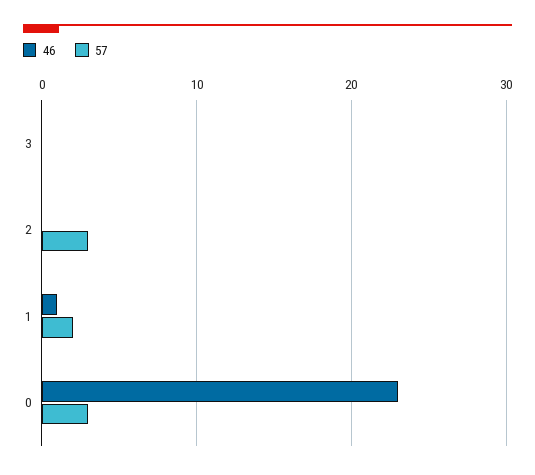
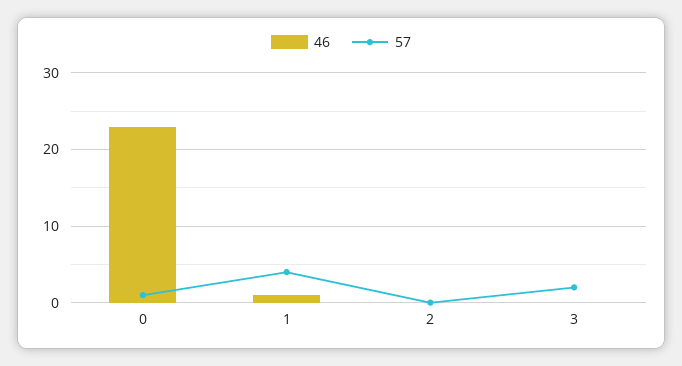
  {
    "46": {
      "3": 0,
      "2": 0,
      "1": 1,
      "0": 23
    },
    "57": {
-     "3": 0,
+     "3": 2,
-     "2": 3,
+     "2": 0,
-     "1": 2,
+     "1": 4,
-     "0": 3
+     "0": 1
    }
  }

